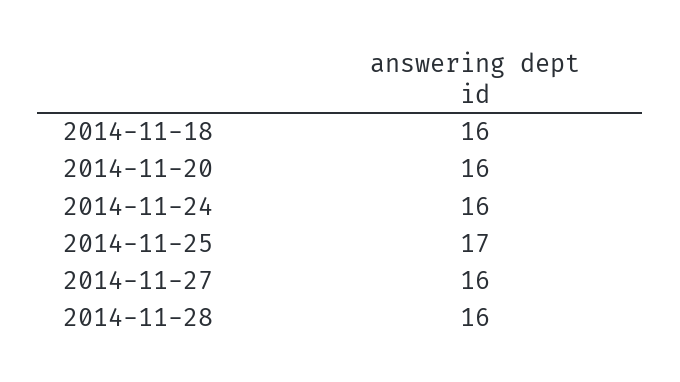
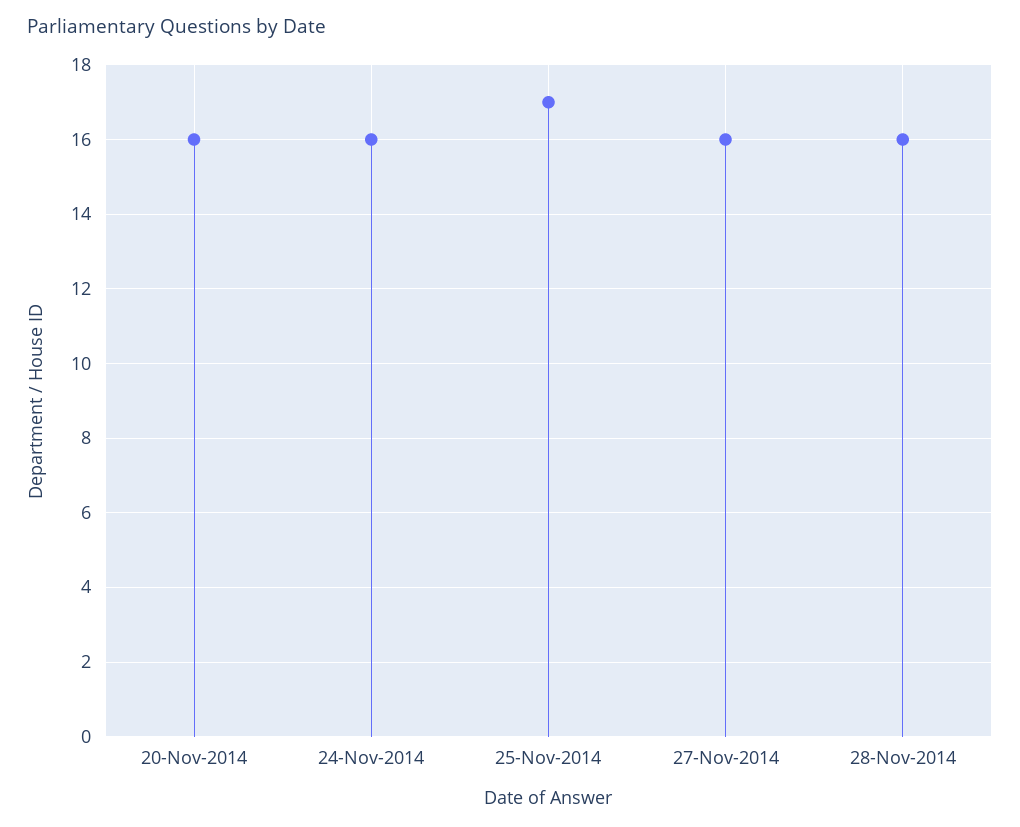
  {
-   "2014-11-18": 16,
    "2014-11-20": 16,
    "2014-11-24": 16,
    "2014-11-25": 17,
    "2014-11-27": 16,
    "2014-11-28": 16
  }

